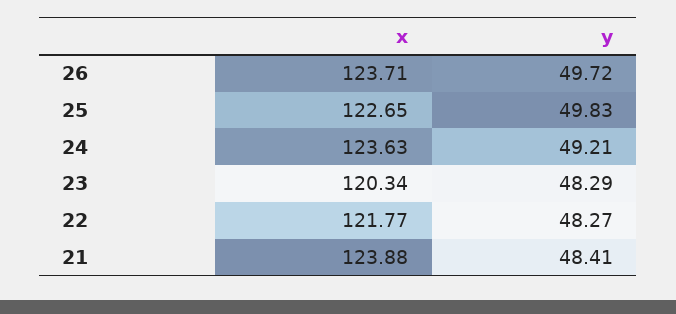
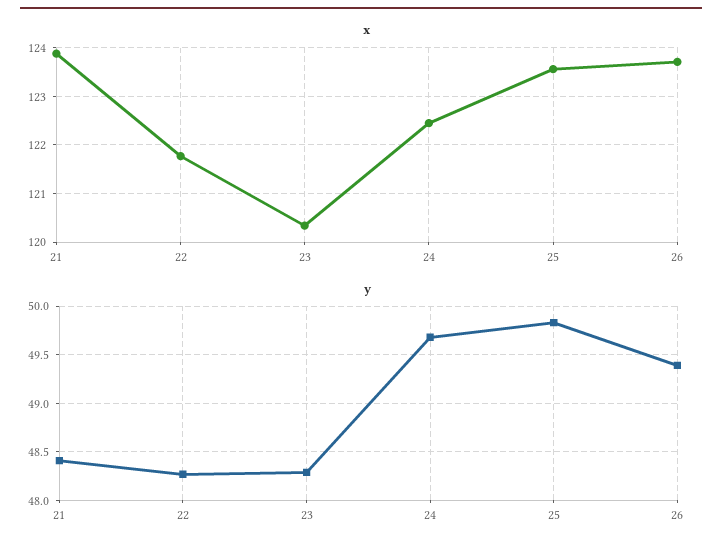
  {
    "x": {
      "26": 123.71,
-     "25": 122.65,
+     "25": 123.6,
-     "24": 123.63,
+     "24": 122.4,
      "23": 120.34,
      "22": 121.77,
      "21": 123.88
    },
    "y": {
-     "26": 49.72,
+     "26": 49.4,
      "25": 49.83,
-     "24": 49.21,
+     "24": 49.7,
      "23": 48.29,
      "22": 48.27,
      "21": 48.41
    }
  }

